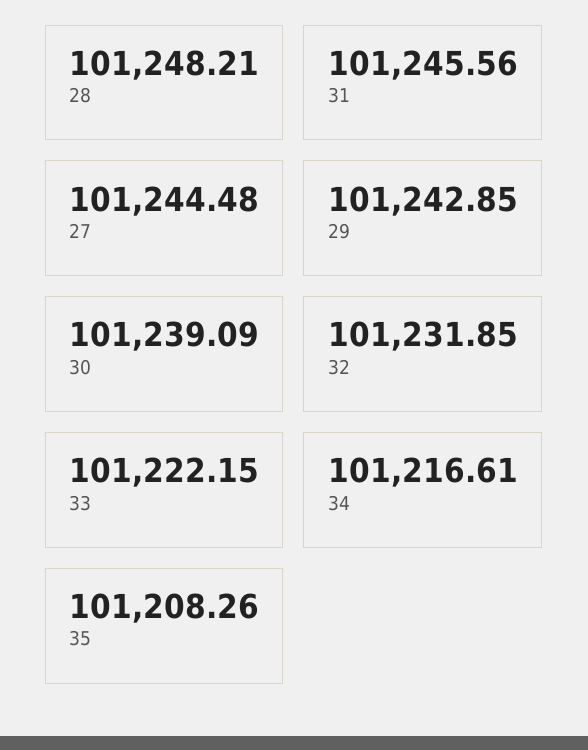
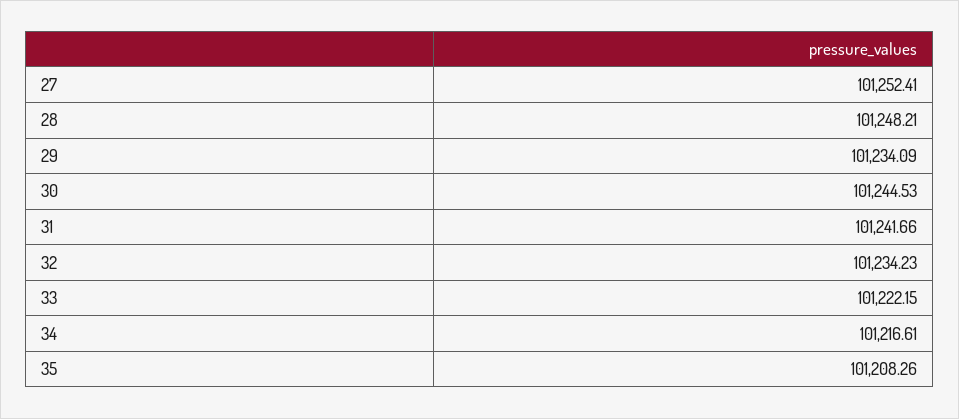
  {
    "28": 101248.21,
-   "31": 101245.56,
+   "31": 101241.66,
-   "27": 101244.48,
+   "27": 101252.41,
-   "29": 101242.85,
+   "29": 101234.09,
-   "30": 101239.09,
+   "30": 101244.53,
-   "32": 101231.85,
+   "32": 101234.23,
    "33": 101222.15,
    "34": 101216.61,
    "35": 101208.26
  }

